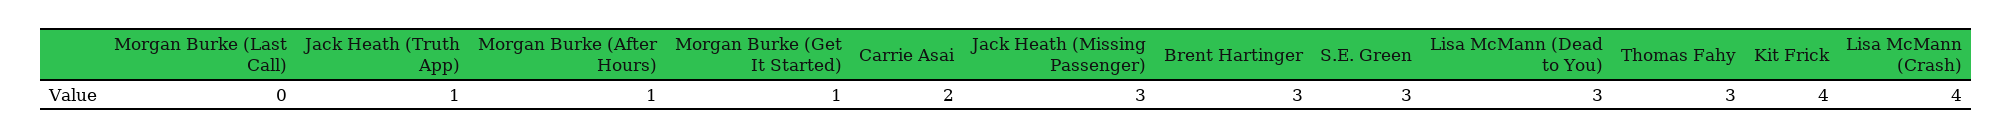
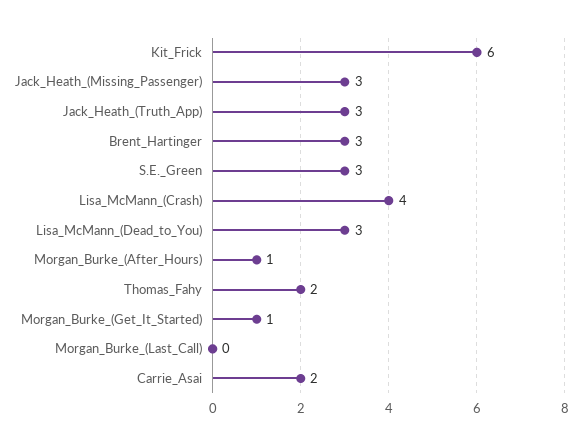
  {
    "Morgan Burke (Last Call)": 0,
-   "Jack Heath (Truth App)": 1,
+   "Jack Heath (Truth App)": 3,
    "Morgan Burke (After Hours)": 1,
    "Morgan Burke (Get It Started)": 1,
    "Carrie Asai": 2,
    "Jack Heath (Missing Passenger)": 3,
    "Brent Hartinger": 3,
    "S.E. Green": 3,
    "Lisa McMann (Dead to You)": 3,
-   "Thomas Fahy": 3,
+   "Thomas Fahy": 2,
-   "Kit Frick": 4,
+   "Kit Frick": 6,
    "Lisa McMann (Crash)": 4
  }

